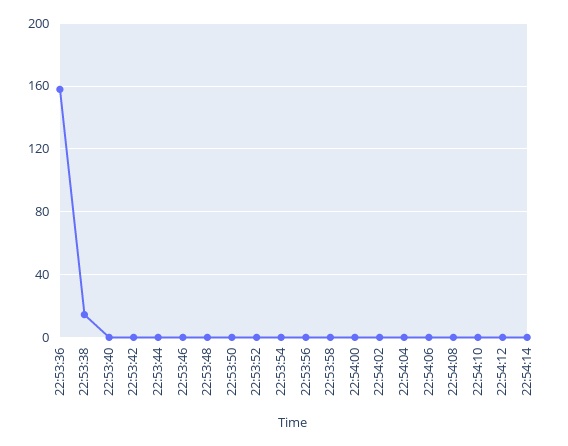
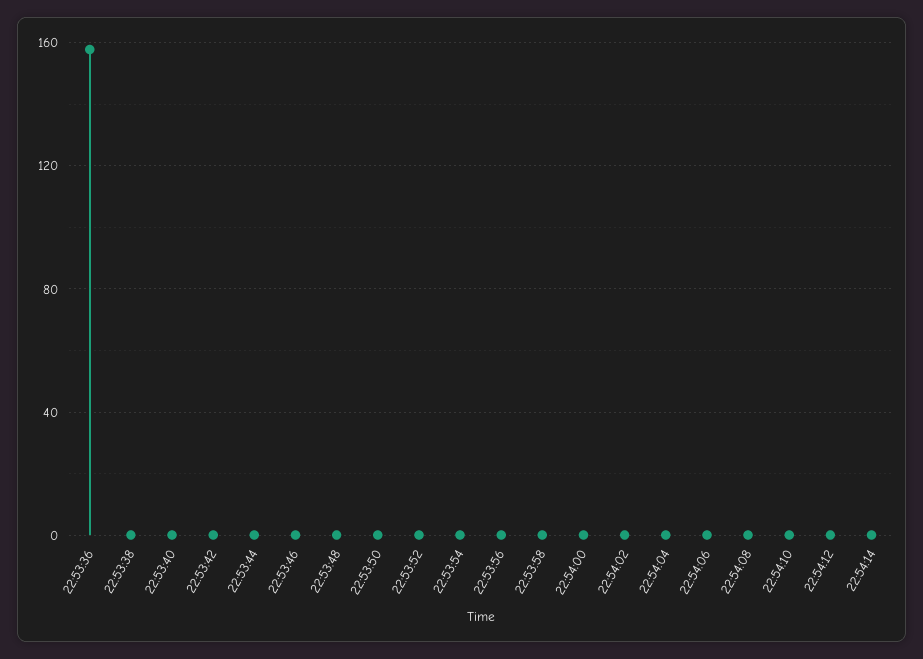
  {
    "22:53:36": 160,
-   "22:53:38": 15,
+   "22:53:38": 0,
    "22:53:40": 0,
    "22:53:42": 0,
    "22:53:44": 0,
    "22:53:46": 0,
    "22:53:48": 0,
    "22:53:50": 0,
    "22:53:52": 0,
    "22:53:54": 0,
    "22:53:56": 0,
    "22:53:58": 0,
    "22:54:00": 0,
    "22:54:02": 0,
    "22:54:04": 0,
    "22:54:06": 0,
    "22:54:08": 0,
    "22:54:10": 0,
    "22:54:12": 0,
    "22:54:14": 0
  }

